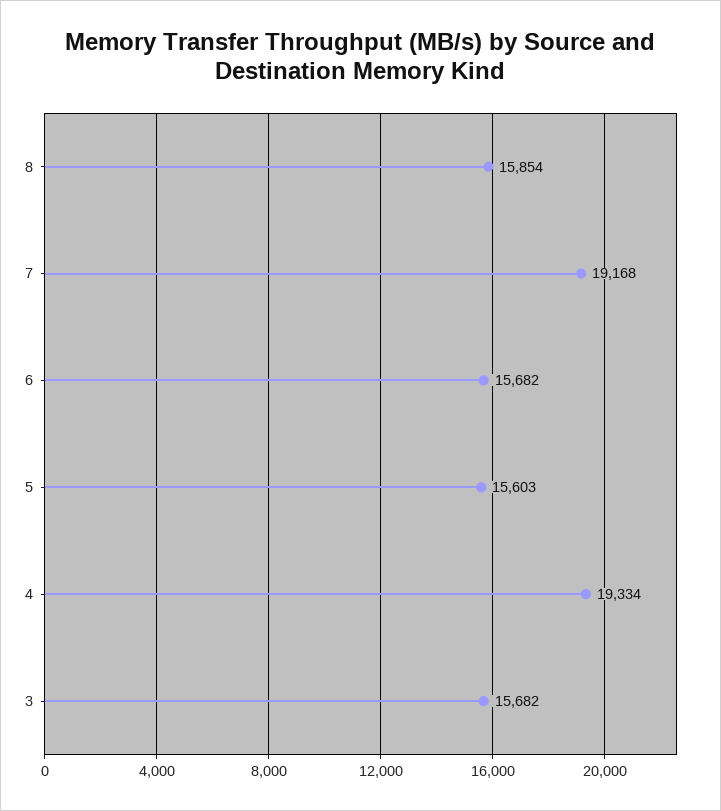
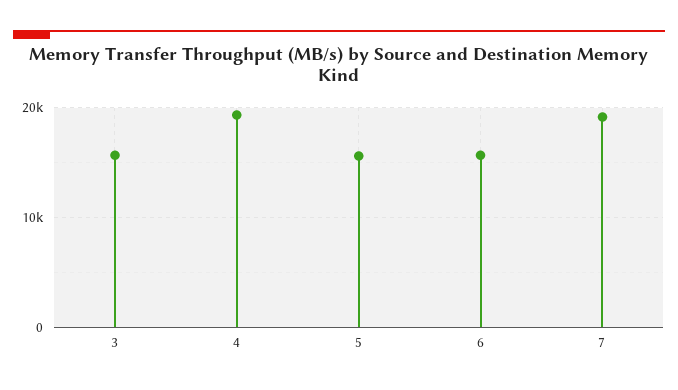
  {
-   "8": 15854,
    "7": 19168,
    "6": 15682,
    "5": 15603,
    "4": 19334,
    "3": 15682
  }

